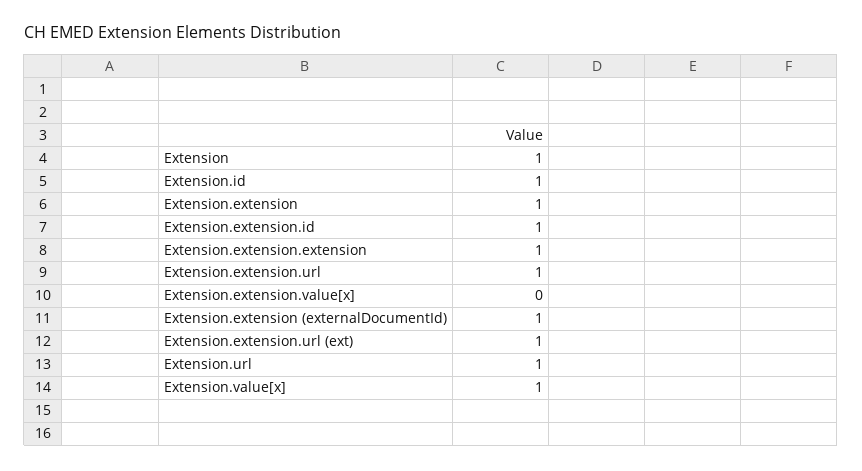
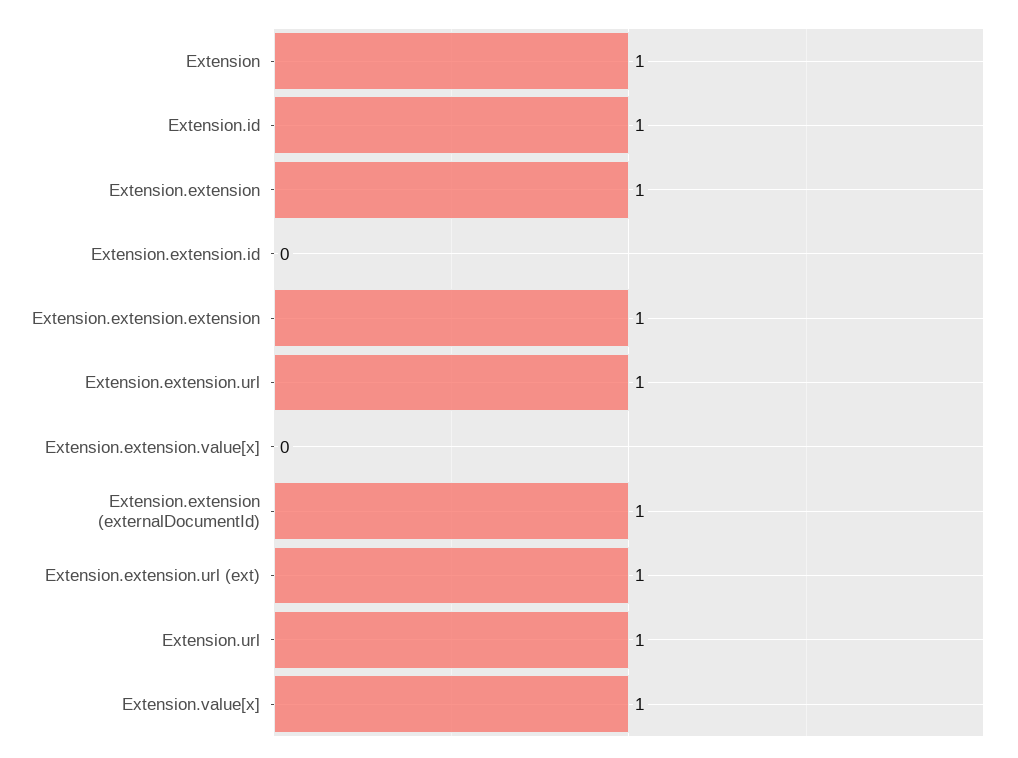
  {
    "Extension": 1,
    "Extension.id": 1,
    "Extension.extension": 1,
-   "Extension.extension.id": 1,
+   "Extension.extension.id": 0,
    "Extension.extension.extension": 1,
    "Extension.extension.url": 1,
    "Extension.extension.value[x]": 0,
    "Extension.extension (externalDocumentId)": 1,
    "Extension.extension.url (ext)": 1,
    "Extension.url": 1,
    "Extension.value[x]": 1
  }

